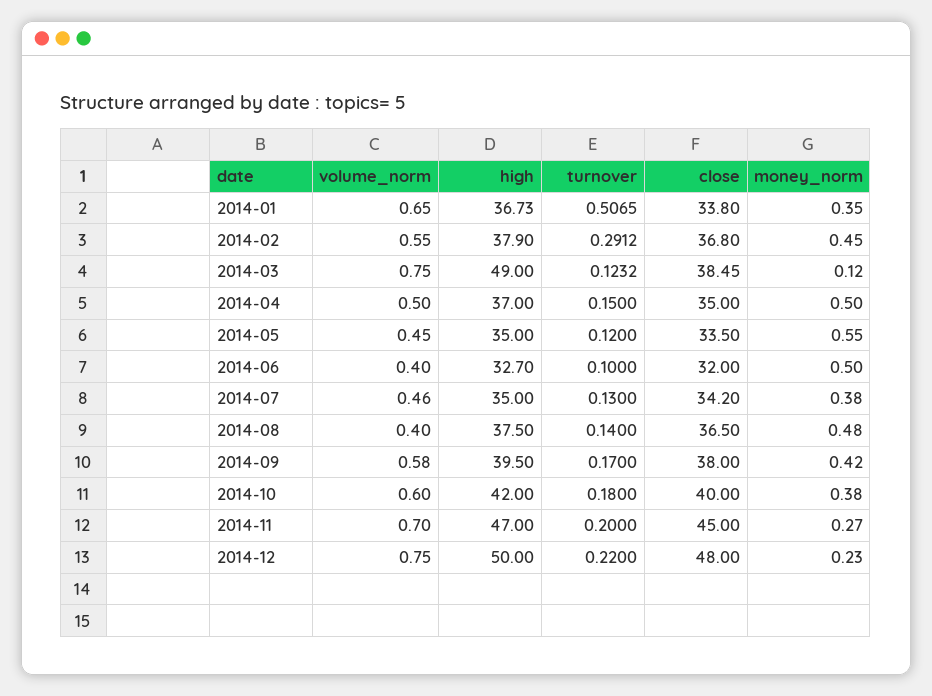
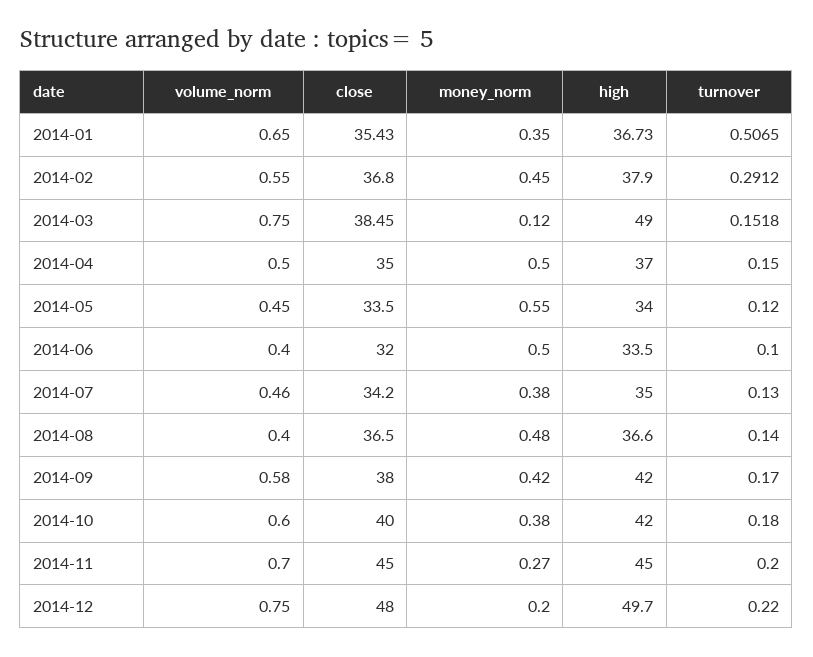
  {
    "volume_norm": {
      "2014-01": 0.65,
      "2014-02": 0.55,
      "2014-03": 0.75,
      "2014-04": 0.5,
      "2014-05": 0.45,
      "2014-06": 0.4,
      "2014-07": 0.46,
      "2014-08": 0.4,
      "2014-09": 0.58,
      "2014-10": 0.6,
      "2014-11": 0.7,
      "2014-12": 0.75
    },
    "high": {
      "2014-01": 36.73,
      "2014-02": 37.9,
      "2014-03": 49,
      "2014-04": 37,
-     "2014-05": 35,
+     "2014-05": 34,
-     "2014-06": 32.7,
+     "2014-06": 33.5,
      "2014-07": 35,
-     "2014-08": 37.5,
+     "2014-08": 36.6,
-     "2014-09": 39.5,
+     "2014-09": 42,
      "2014-10": 42,
-     "2014-11": 47,
+     "2014-11": 45,
-     "2014-12": 50
+     "2014-12": 49.7
    },
    "turnover": {
      "2014-01": 0.5065,
      "2014-02": 0.2912,
-     "2014-03": 0.1232,
+     "2014-03": 0.1518,
      "2014-04": 0.15,
      "2014-05": 0.12,
      "2014-06": 0.1,
      "2014-07": 0.13,
      "2014-08": 0.14,
      "2014-09": 0.17,
      "2014-10": 0.18,
      "2014-11": 0.2,
      "2014-12": 0.22
    },
    "close": {
-     "2014-01": 33.8,
+     "2014-01": 35.43,
      "2014-02": 36.8,
      "2014-03": 38.45,
      "2014-04": 35,
      "2014-05": 33.5,
      "2014-06": 32,
      "2014-07": 34.2,
      "2014-08": 36.5,
      "2014-09": 38,
      "2014-10": 40,
      "2014-11": 45,
      "2014-12": 48
    },
    "money_norm": {
      "2014-01": 0.35,
      "2014-02": 0.45,
      "2014-03": 0.12,
      "2014-04": 0.5,
      "2014-05": 0.55,
      "2014-06": 0.5,
      "2014-07": 0.38,
      "2014-08": 0.48,
      "2014-09": 0.42,
      "2014-10": 0.38,
      "2014-11": 0.27,
-     "2014-12": 0.23
+     "2014-12": 0.2
    }
  }

